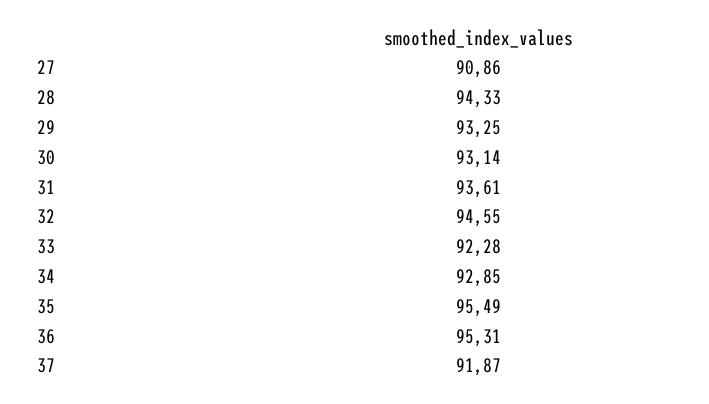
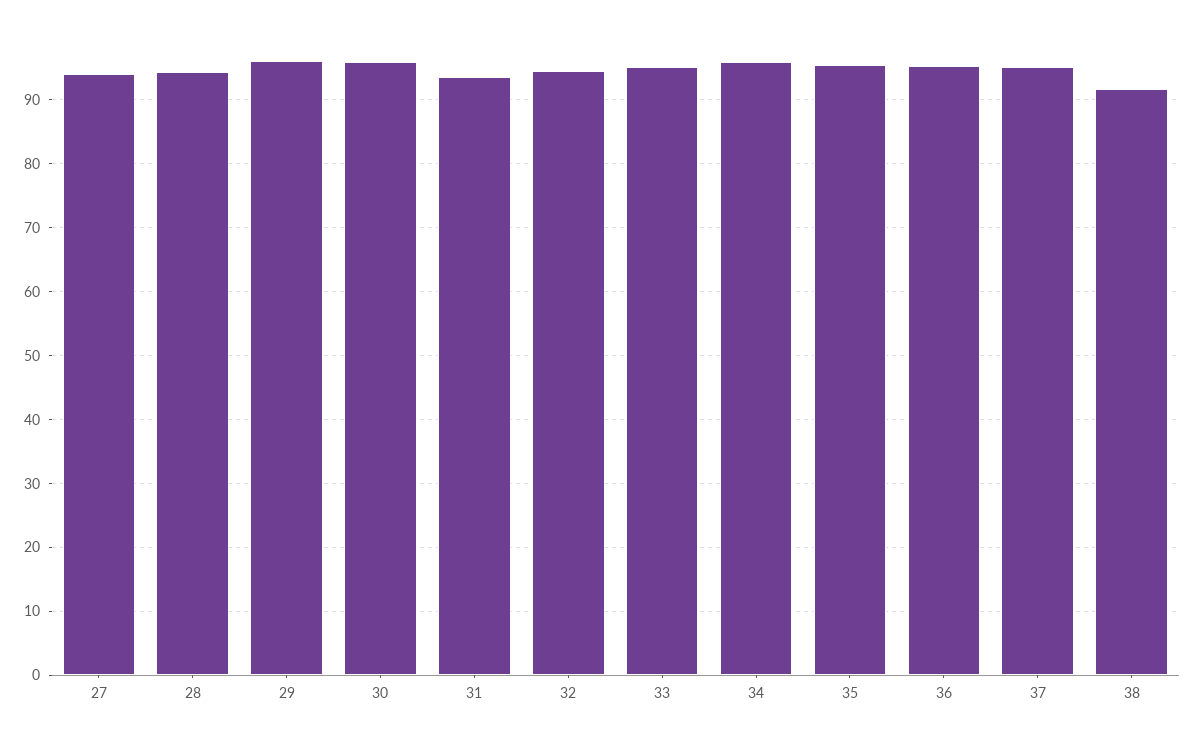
  {
-   "27": 90.86,
+   "27": 94,
    "28": 94.33,
-   "29": 93.25,
+   "29": 96,
-   "30": 93.14,
+   "30": 96,
    "31": 93.61,
    "32": 94.55,
-   "33": 92.28,
+   "33": 95,
-   "34": 92.85,
+   "34": 96,
    "35": 95.49,
    "36": 95.31,
-   "37": 91.87
+   "37": 95,
+   "38": 92
  }

